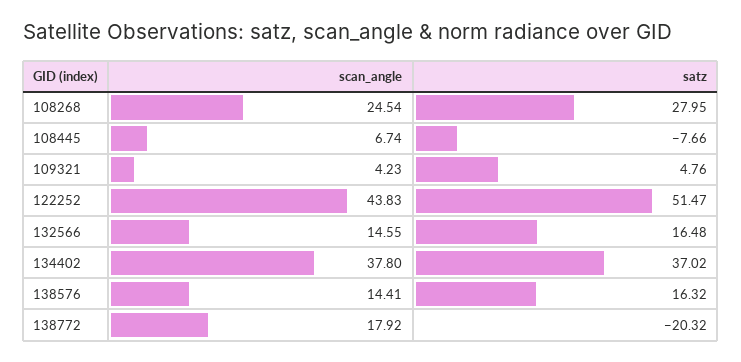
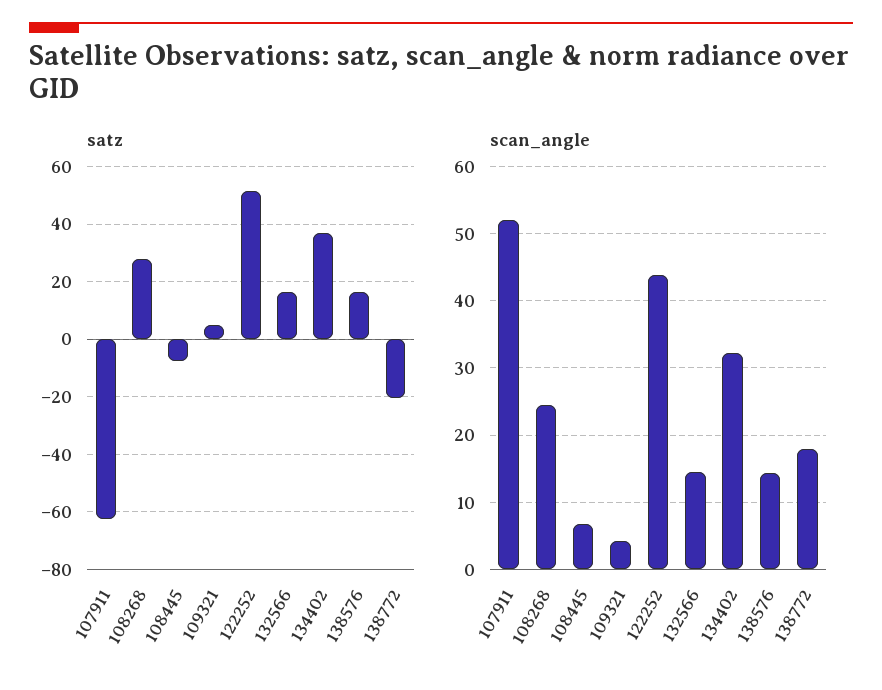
  {
    "scan_angle": {
      "108268": 24.54,
      "108445": 6.74,
      "109321": 4.23,
      "122252": 43.83,
      "132566": 14.55,
-     "134402": 37.8,
+     "134402": 32,
      "138576": 14.41,
-     "138772": 17.92
+     "138772": 17.92,
+     "107911": 52
    },
    "satz": {
      "108268": 27.95,
      "108445": -7.66,
      "109321": 4.76,
      "122252": 51.47,
      "132566": 16.48,
      "134402": 37.02,
      "138576": 16.32,
-     "138772": -20.32
+     "138772": -20.32,
+     "107911": -62.5
    }
  }

